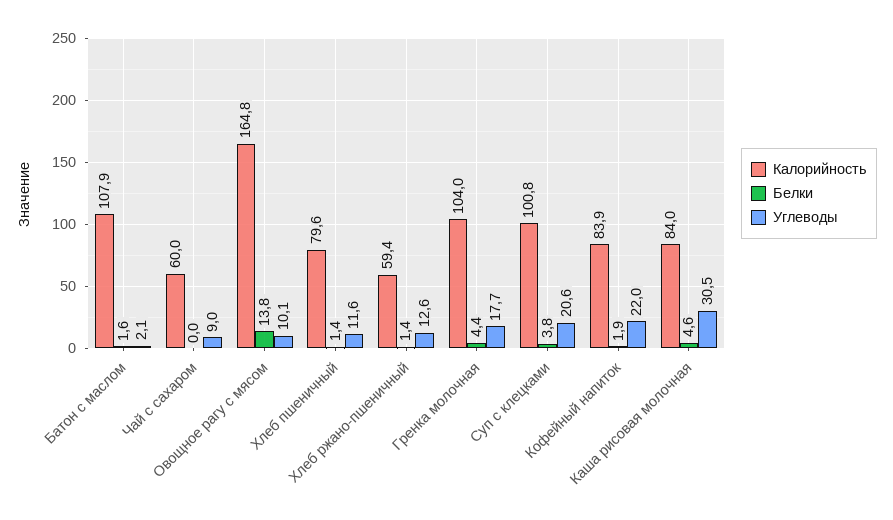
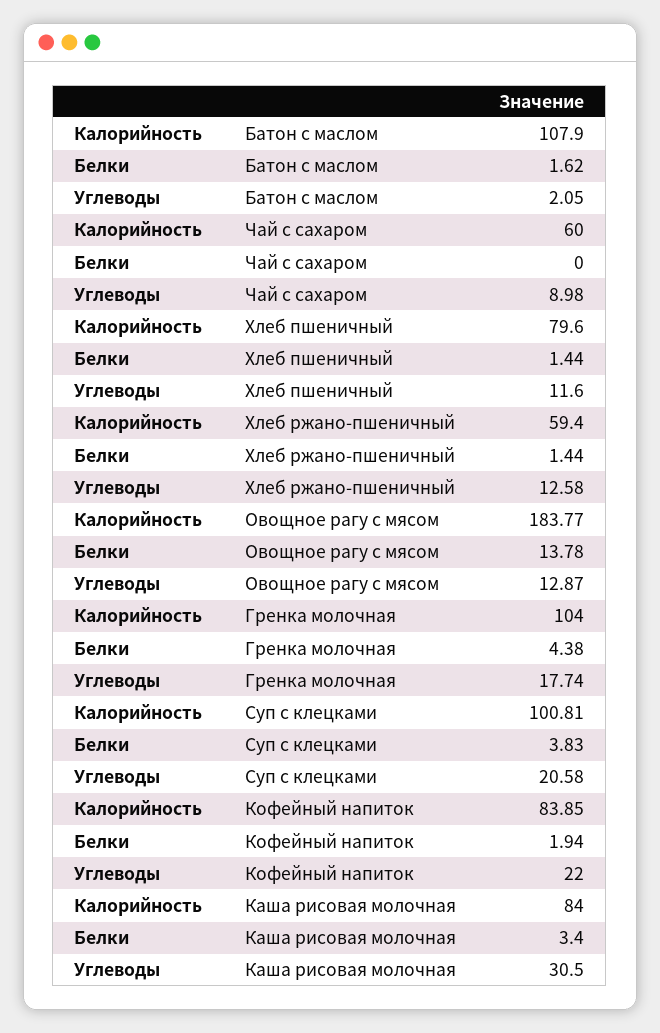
  {
    "Калорийность": {
      "Батон с маслом": 107.9,
      "Чай с сахаром": 60,
-     "Овощное рагу с мясом": 164.8,
+     "Овощное рагу с мясом": 183.77,
      "Хлеб пшеничный": 79.6,
      "Хлеб ржано-пшеничный": 59.4,
      "Гренка молочная": 104,
      "Суп с клецками": 100.81,
      "Кофейный напиток": 83.85,
      "Каша рисовая молочная": 84
    },
    "Белки": {
      "Батон с маслом": 1.62,
      "Чай с сахаром": 0,
      "Овощное рагу с мясом": 13.78,
      "Хлеб пшеничный": 1.44,
      "Хлеб ржано-пшеничный": 1.44,
      "Гренка молочная": 4.38,
      "Суп с клецками": 3.83,
      "Кофейный напиток": 1.94,
-     "Каша рисовая молочная": 4.6
+     "Каша рисовая молочная": 3.4
    },
    "Углеводы": {
      "Батон с маслом": 2.05,
      "Чай с сахаром": 8.98,
-     "Овощное рагу с мясом": 10.1,
+     "Овощное рагу с мясом": 12.87,
      "Хлеб пшеничный": 11.6,
      "Хлеб ржано-пшеничный": 12.58,
      "Гренка молочная": 17.74,
      "Суп с клецками": 20.58,
      "Кофейный напиток": 22,
      "Каша рисовая молочная": 30.5
    }
  }

